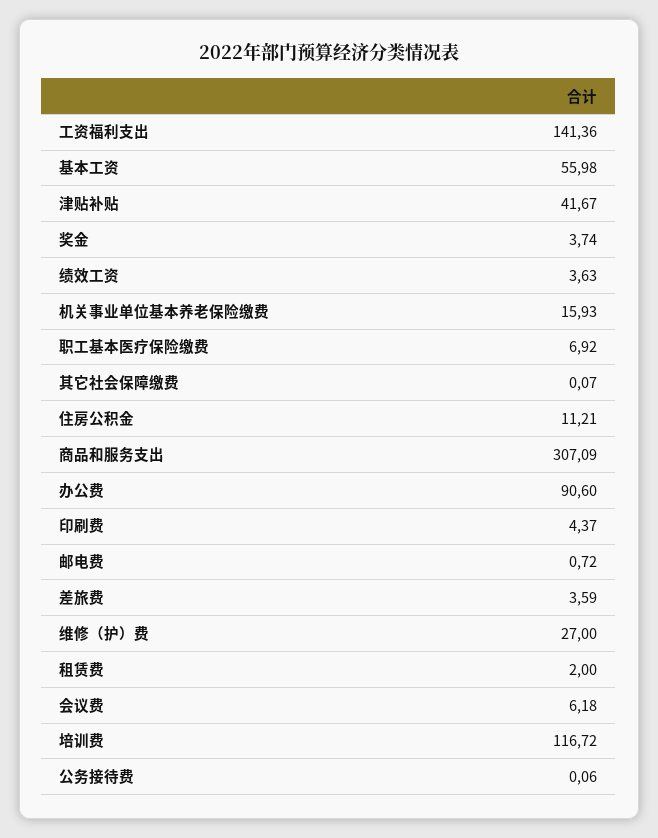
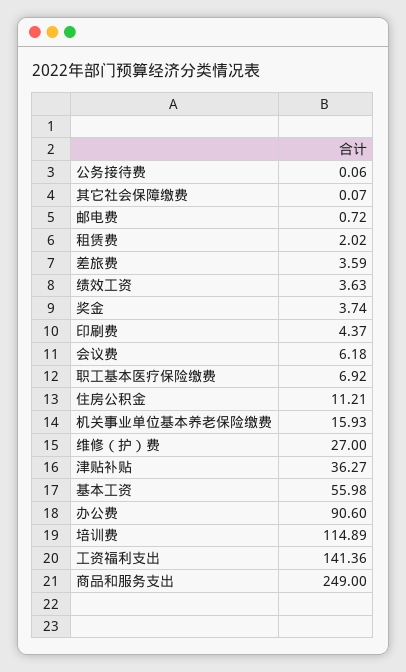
  {
    "工资福利支出": 141.36,
    "基本工资": 55.98,
-   "津贴补贴": 41.67,
+   "津贴补贴": 36.27,
    "奖金": 3.74,
    "绩效工资": 3.63,
    "机关事业单位基本养老保险缴费": 15.93,
    "职工基本医疗保险缴费": 6.92,
    "其它社会保障缴费": 0.07,
    "住房公积金": 11.21,
-   "商品和服务支出": 307.09,
+   "商品和服务支出": 249,
    "办公费": 90.6,
    "印刷费": 4.37,
    "邮电费": 0.72,
    "差旅费": 3.59,
    "维修（护）费": 27,
-   "租赁费": 2,
+   "租赁费": 2.02,
    "会议费": 6.18,
-   "培训费": 116.72,
+   "培训费": 114.89,
    "公务接待费": 0.06
  }

